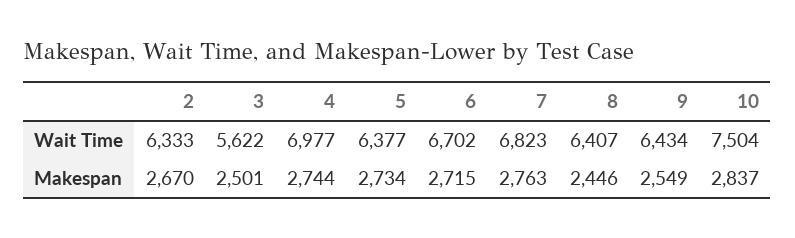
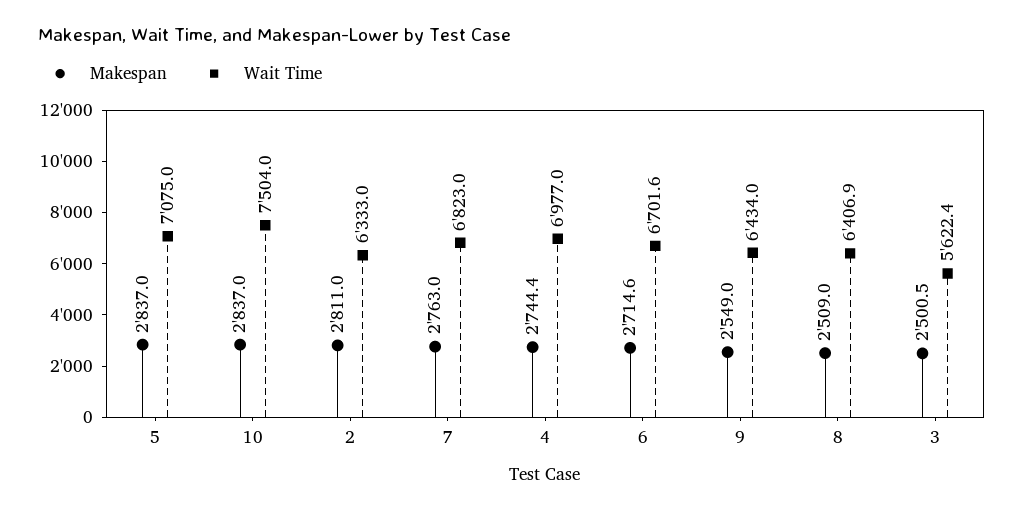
  {
    "Wait Time": {
      "2": 6333,
      "3": 5622.4,
      "4": 6977,
-     "5": 6377,
+     "5": 7075,
      "6": 6701.6,
      "7": 6823,
      "8": 6406.9,
      "9": 6434,
      "10": 7504
    },
    "Makespan": {
-     "2": 2670,
+     "2": 2811,
      "3": 2500.5,
      "4": 2744.4,
-     "5": 2734,
+     "5": 2837,
      "6": 2714.6,
      "7": 2763,
-     "8": 2446,
+     "8": 2509,
      "9": 2549,
      "10": 2837
    }
  }

